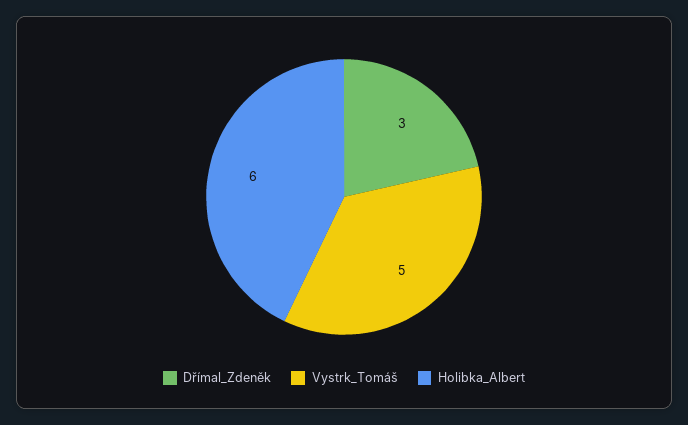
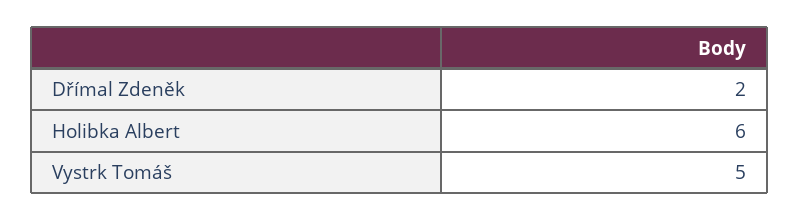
  {
-   "Dřímal_Zdeněk": 3,
+   "Dřímal_Zdeněk": 2,
    "Vystrk_Tomáš": 5,
    "Holibka_Albert": 6
  }

